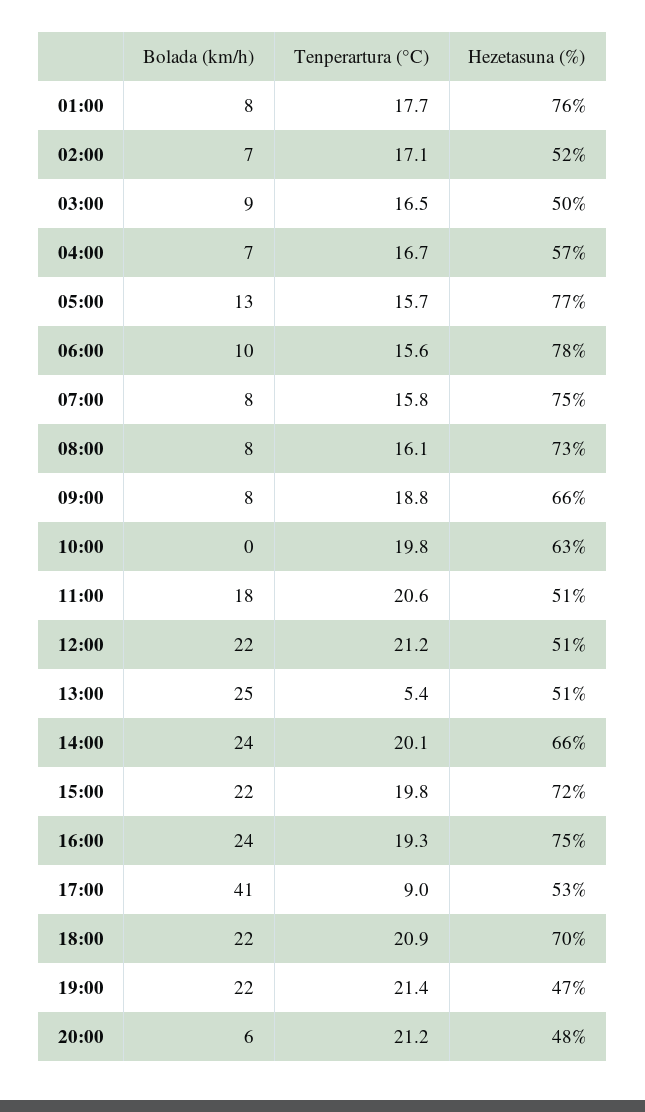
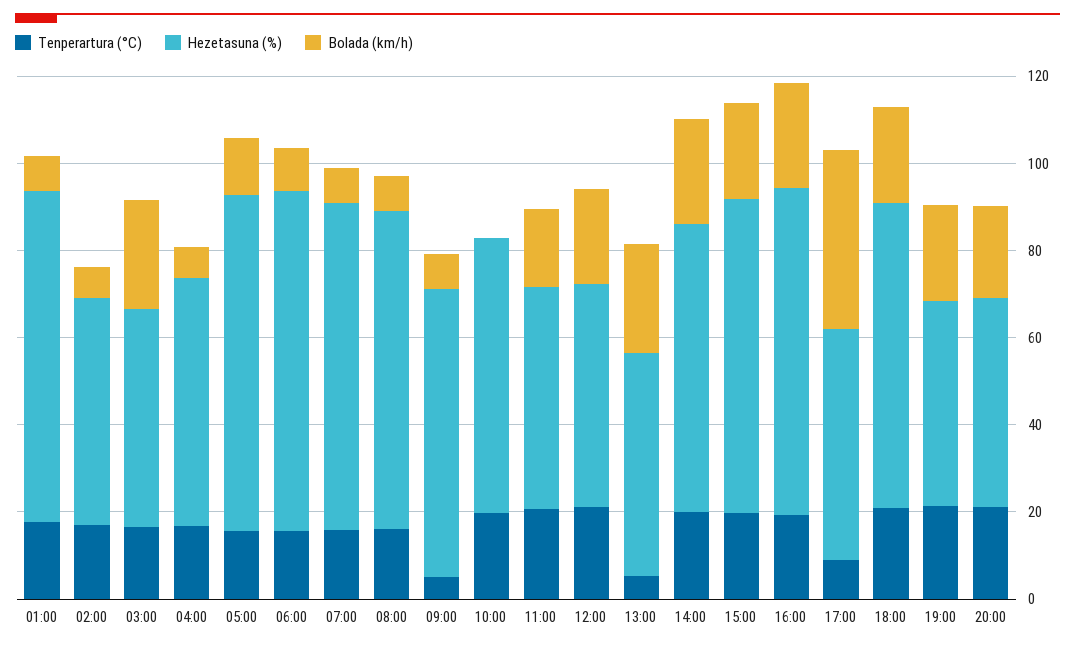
  {
    "Bolada (km/h)": {
      "01:00": 8,
      "02:00": 7,
-     "03:00": 9,
+     "03:00": 25,
      "04:00": 7,
      "05:00": 13,
      "06:00": 10,
      "07:00": 8,
      "08:00": 8,
      "09:00": 8,
      "10:00": 0,
      "11:00": 18,
      "12:00": 22,
      "13:00": 25,
      "14:00": 24,
      "15:00": 22,
      "16:00": 24,
      "17:00": 41,
      "18:00": 22,
      "19:00": 22,
-     "20:00": 6
+     "20:00": 20
    },
    "Tenperartura (°C)": {
      "01:00": 17.7,
      "02:00": 17.1,
      "03:00": 16.5,
      "04:00": 16.7,
      "05:00": 15.7,
      "06:00": 15.6,
      "07:00": 15.8,
      "08:00": 16.1,
-     "09:00": 18.8,
+     "09:00": 5,
      "10:00": 19.8,
      "11:00": 20.6,
      "12:00": 21.2,
      "13:00": 5.4,
      "14:00": 20.1,
      "15:00": 19.8,
      "16:00": 19.3,
      "17:00": 9,
      "18:00": 20.9,
      "19:00": 21.4,
      "20:00": 21.2
    },
    "Hezetasuna (%)": {
      "01:00": 76,
      "02:00": 52,
      "03:00": 50,
      "04:00": 57,
      "05:00": 77,
      "06:00": 78,
      "07:00": 75,
      "08:00": 73,
      "09:00": 66,
      "10:00": 63,
      "11:00": 51,
      "12:00": 51,
      "13:00": 51,
      "14:00": 66,
      "15:00": 72,
      "16:00": 75,
      "17:00": 53,
      "18:00": 70,
      "19:00": 47,
      "20:00": 48
    }
  }

